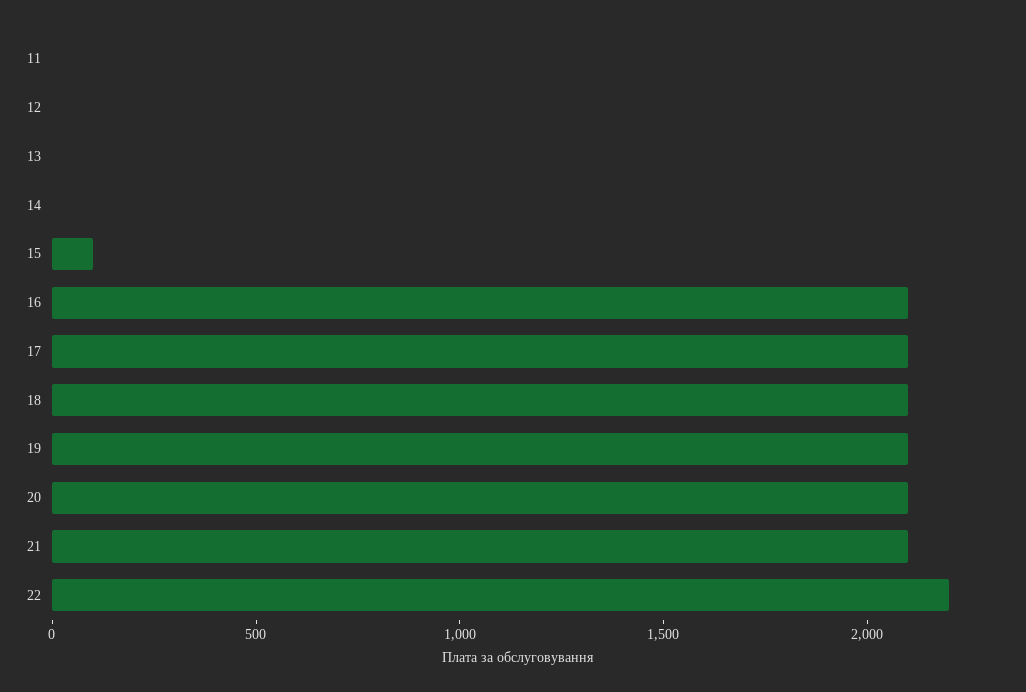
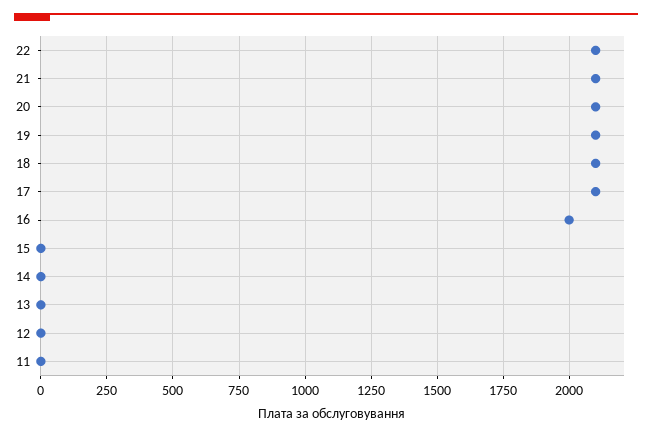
  {
    "11": 0,
    "12": 0,
    "13": 0,
    "14": 0,
-   "15": 100,
+   "15": 0,
-   "16": 2100,
+   "16": 2000,
    "17": 2100,
    "18": 2100,
    "19": 2100,
    "20": 2100,
    "21": 2100,
-   "22": 2200
+   "22": 2100
  }

